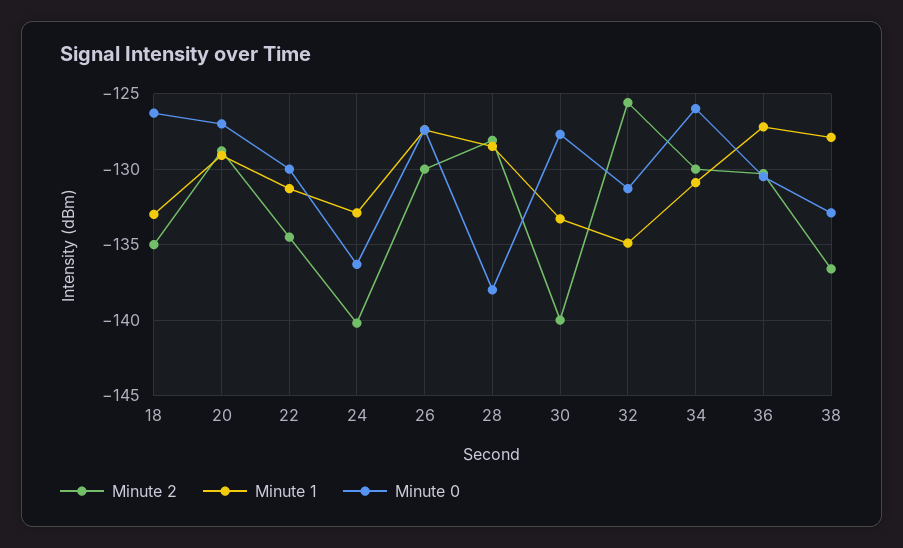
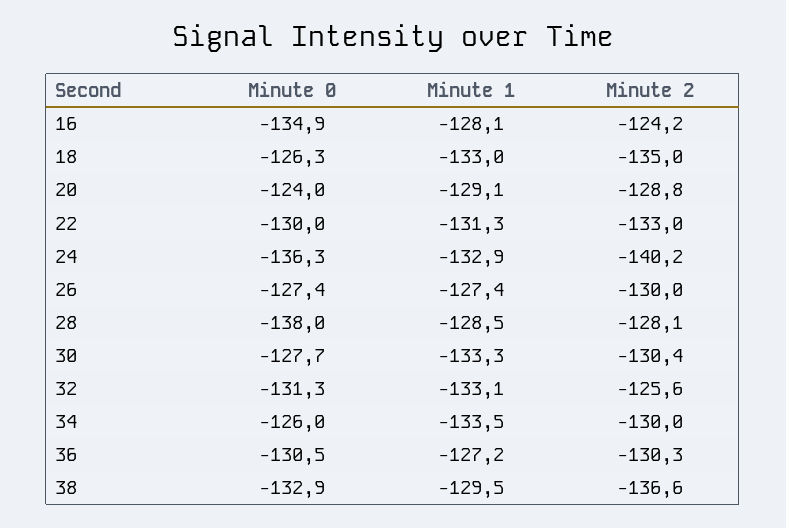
  {
    "Minute 2": {
      "18": -135,
      "20": -128.8,
-     "22": -134.5,
+     "22": -133,
      "24": -140.2,
      "26": -130,
      "28": -128.1,
-     "30": -140,
+     "30": -130.4,
      "32": -125.6,
      "34": -130,
      "36": -130.3,
-     "38": -136.6
+     "38": -136.6,
+     "16": -124.2
    },
    "Minute 1": {
      "18": -133,
      "20": -129.1,
      "22": -131.3,
      "24": -132.9,
      "26": -127.4,
      "28": -128.5,
      "30": -133.3,
-     "32": -135,
+     "32": -133.1,
-     "34": -131,
+     "34": -133.5,
      "36": -127.2,
-     "38": -128
+     "38": -129.5,
+     "16": -128.1
    },
    "Minute 0": {
      "18": -126.3,
-     "20": -127,
+     "20": -124,
      "22": -130,
      "24": -136.3,
      "26": -127.4,
      "28": -138,
      "30": -127.7,
      "32": -131.3,
      "34": -126,
      "36": -130.5,
-     "38": -132.9
+     "38": -132.9,
+     "16": -134.9
    }
  }

